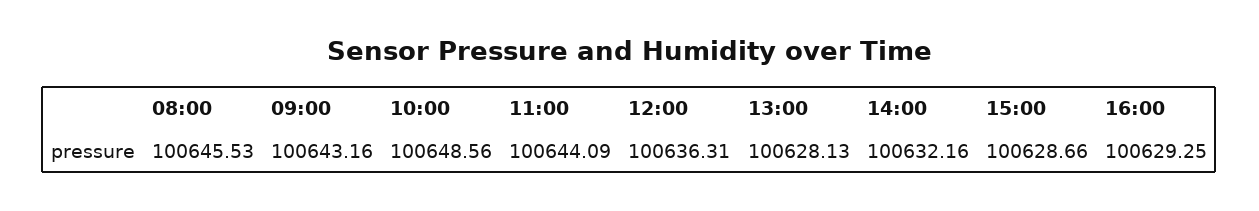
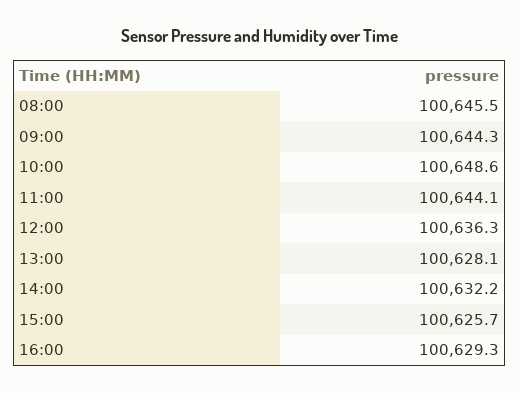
  {
    "08:00": 100645.53,
-   "09:00": 100643.16,
+   "09:00": 100644.3,
    "10:00": 100648.56,
    "11:00": 100644.09,
    "12:00": 100636.31,
    "13:00": 100628.13,
    "14:00": 100632.16,
-   "15:00": 100628.66,
+   "15:00": 100625.7,
    "16:00": 100629.25
  }

